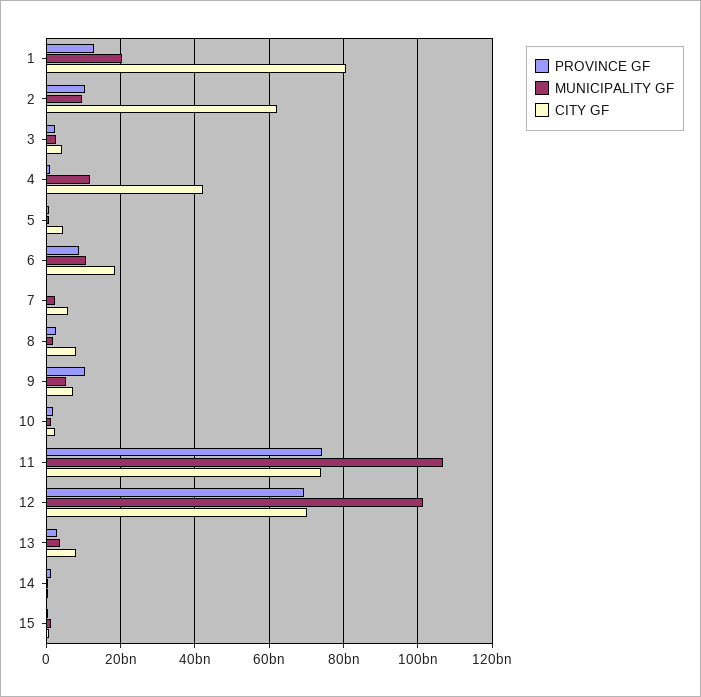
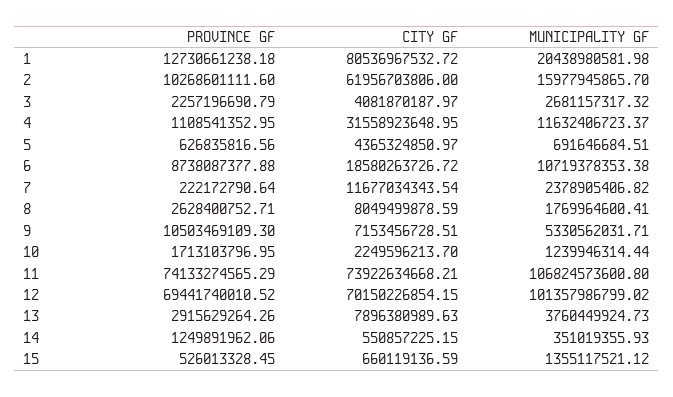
  {
    "PROVINCE GF": {
      "1": 12730661238.18,
      "2": 10268601111.6,
      "3": 2257196690.79,
      "4": 1108541352.95,
      "5": 626835816.56,
      "6": 8738087377.88,
      "7": 222172790.64,
      "8": 2628400752.71,
      "9": 10503469109.3,
      "10": 1713103796.95,
      "11": 74133274565.29,
      "12": 69441740010.52,
      "13": 2915629264.26,
      "14": 1249891962.06,
      "15": 526013328.45
    },
    "MUNICIPALITY GF": {
      "1": 20438980581.98,
-     "2": 10000000000,
+     "2": 15977945865.7,
      "3": 2681157317.32,
      "4": 11632406723.37,
      "5": 691646684.51,
      "6": 10719378353.38,
      "7": 2378905406.82,
      "8": 1769964600.41,
      "9": 5330562031.71,
      "10": 1239946314.44,
      "11": 106824573600.8,
      "12": 101357986799.02,
      "13": 3760449924.73,
      "14": 351019355.93,
      "15": 1355117521.12
    },
    "CITY GF": {
      "1": 80536967532.72,
      "2": 61956703806,
      "3": 4081870187.97,
-     "4": 42000000000,
+     "4": 31558923648.95,
      "5": 4365324850.97,
      "6": 18580263726.72,
-     "7": 6000000000,
+     "7": 11677034343.54,
      "8": 8049499878.59,
      "9": 7153456728.51,
      "10": 2249596213.7,
      "11": 73922634668.21,
      "12": 70150226854.15,
      "13": 7896380989.63,
      "14": 550857225.15,
      "15": 660119136.59
    }
  }

